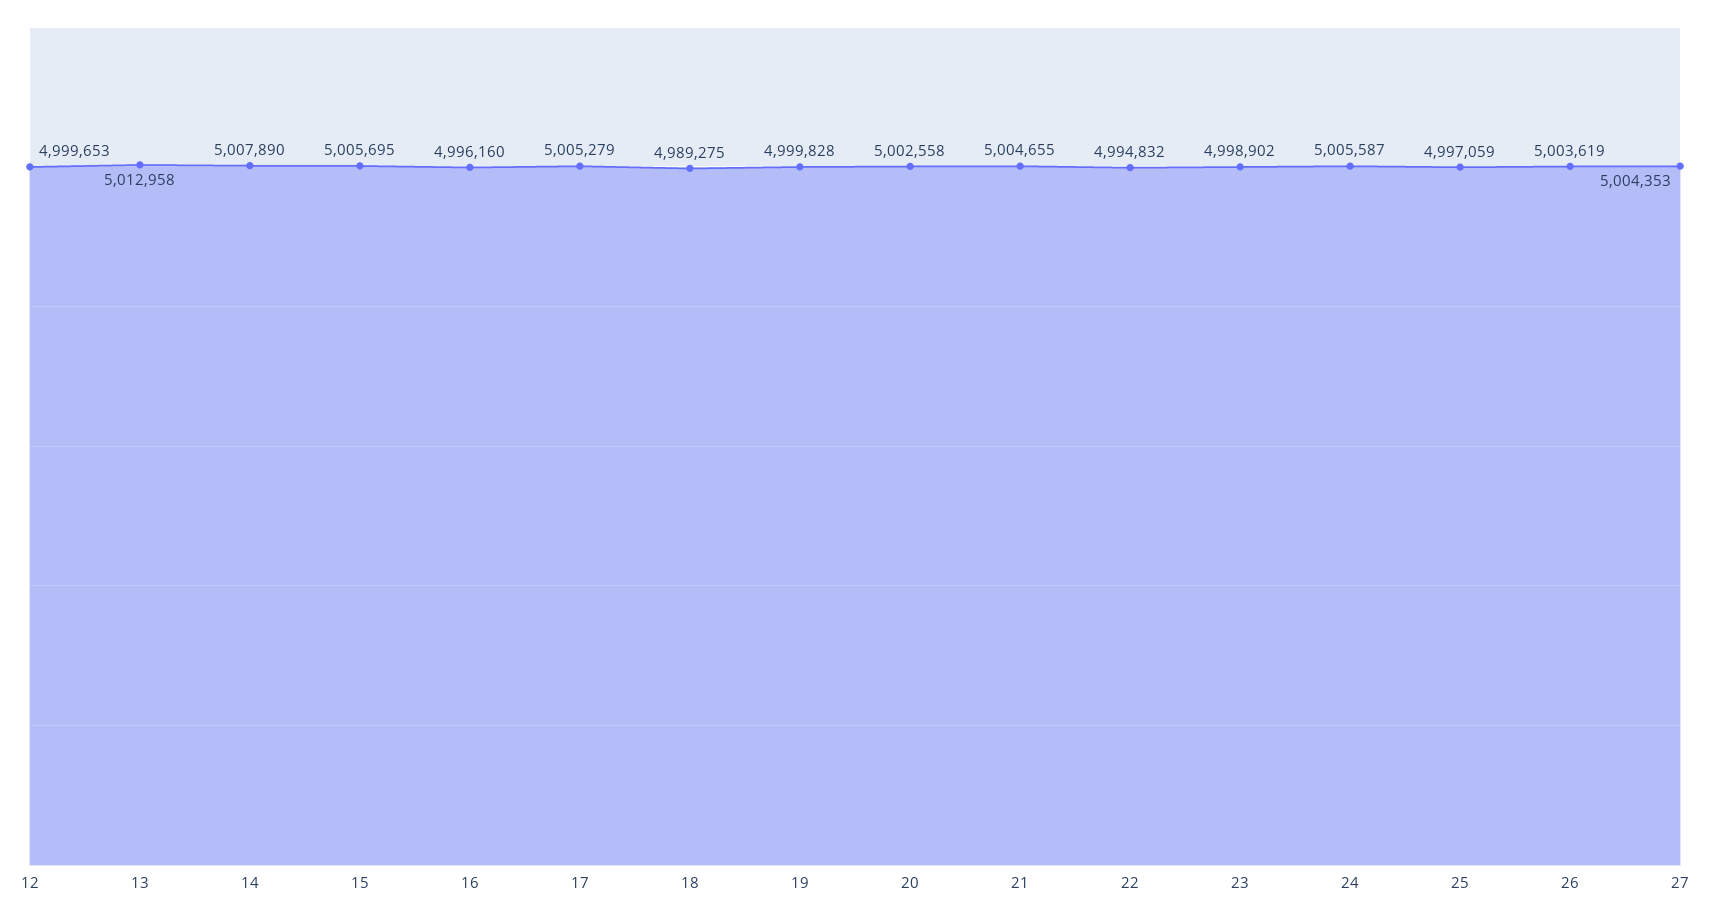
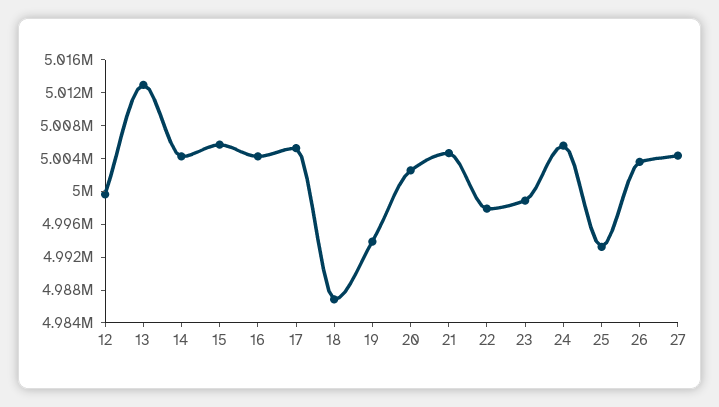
  {
    "12": 4999653,
    "13": 5012958,
-   "14": 5007890,
+   "14": 5004000,
    "15": 5005695,
-   "16": 4996160,
+   "16": 5004000,
    "17": 5005279,
-   "18": 4989275,
+   "18": 4987000,
-   "19": 4999828,
+   "19": 4994000,
    "20": 5002558,
    "21": 5004655,
-   "22": 4994832,
+   "22": 4998000,
    "23": 4998902,
    "24": 5005587,
-   "25": 4997059,
+   "25": 4993000,
    "26": 5003619,
    "27": 5004353
  }

